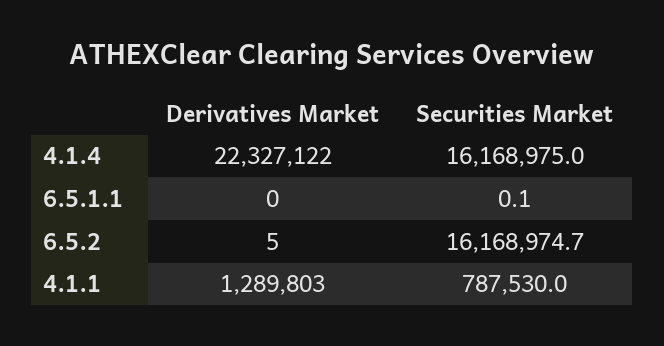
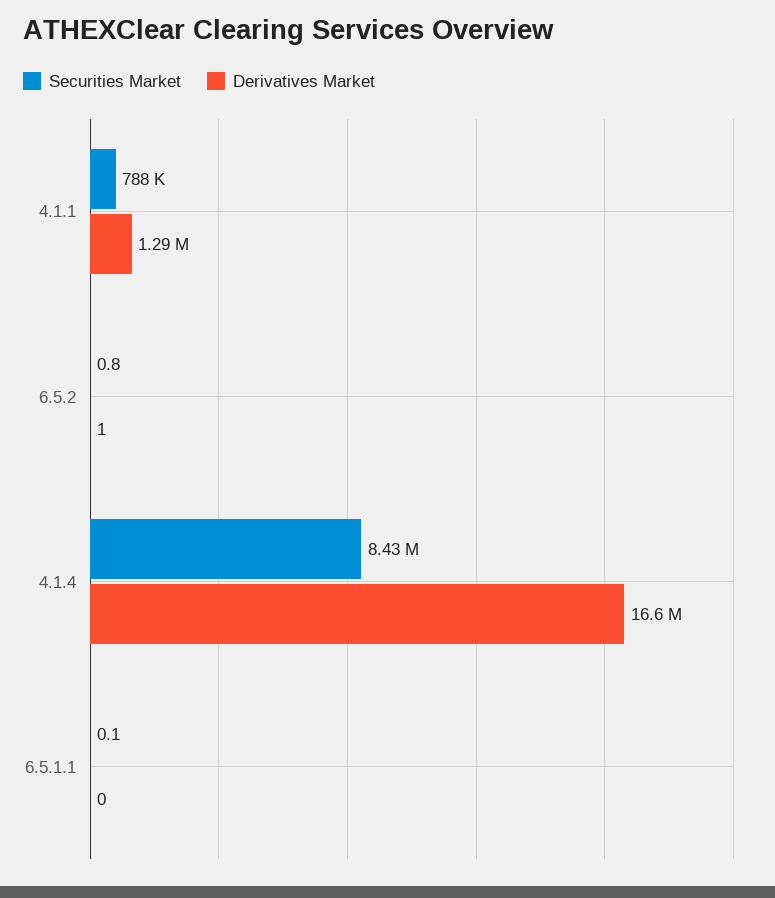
  {
    "Derivatives Market": {
-     "4.1.4": 22327122,
+     "4.1.4": 16600000,
      "6.5.1.1": 0,
-     "6.5.2": 5,
+     "6.5.2": 1,
      "4.1.1": 1289803
    },
    "Securities Market": {
-     "4.1.4": 16168975,
+     "4.1.4": 8430000,
      "6.5.1.1": 0.1,
-     "6.5.2": 16168974.7,
+     "6.5.2": 0.8,
      "4.1.1": 787530
    }
  }

